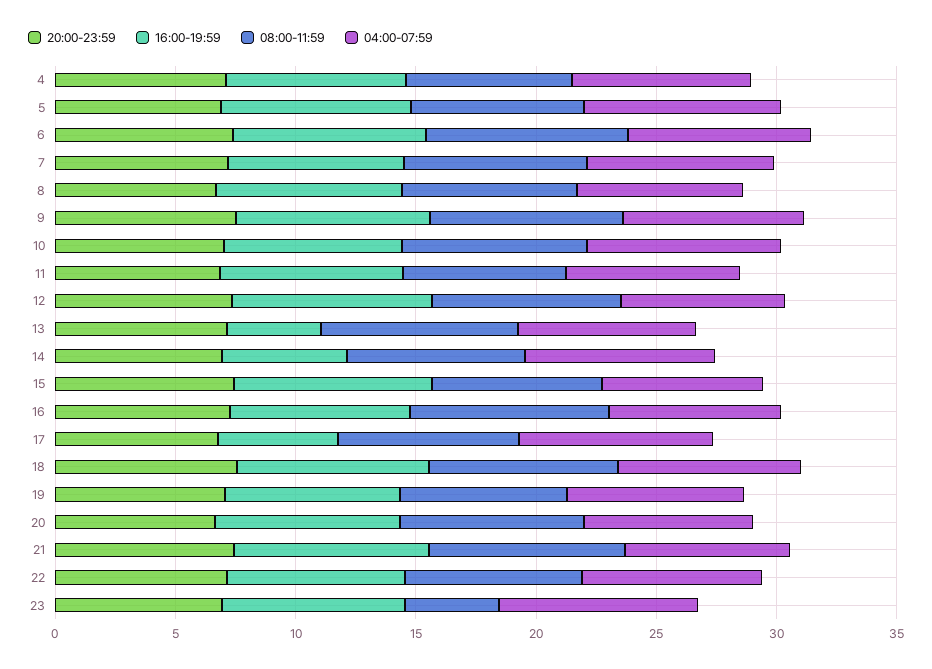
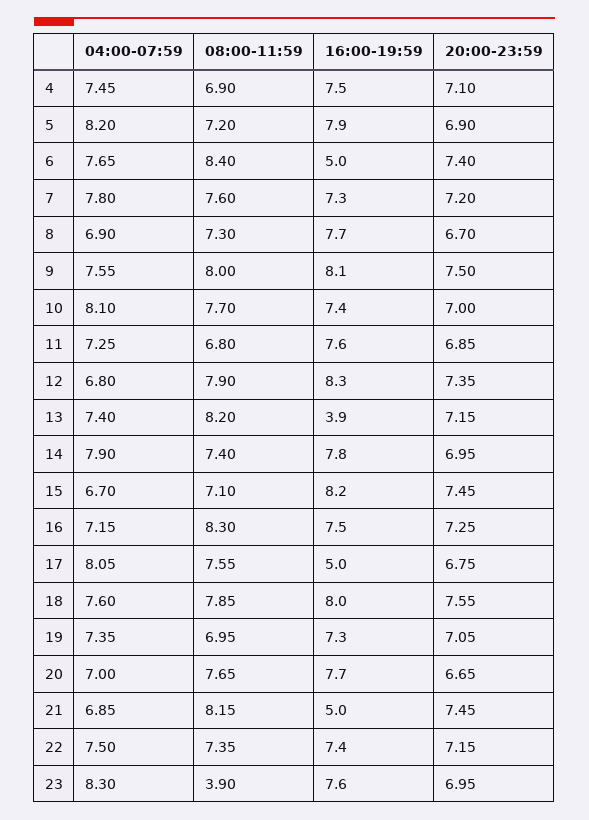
  {
    "20:00-23:59": {
      "4": 7.1,
      "5": 6.9,
      "6": 7.4,
      "7": 7.2,
      "8": 6.7,
      "9": 7.5,
      "10": 7,
      "11": 6.85,
      "12": 7.35,
      "13": 7.15,
      "14": 6.95,
      "15": 7.45,
      "16": 7.25,
      "17": 6.75,
      "18": 7.55,
      "19": 7.05,
      "20": 6.65,
      "21": 7.45,
      "22": 7.15,
      "23": 6.95
    },
    "16:00-19:59": {
      "4": 7.5,
      "5": 7.9,
-     "6": 8,
+     "6": 5,
      "7": 7.3,
      "8": 7.7,
      "9": 8.1,
      "10": 7.4,
      "11": 7.6,
      "12": 8.3,
      "13": 3.9,
-     "14": 5,
+     "14": 7.8,
      "15": 8.2,
      "16": 7.5,
      "17": 5,
      "18": 8,
      "19": 7.3,
      "20": 7.7,
-     "21": 8,
+     "21": 5,
      "22": 7.4,
      "23": 7.6
    },
    "08:00-11:59": {
      "4": 6.9,
      "5": 7.2,
      "6": 8.4,
      "7": 7.6,
      "8": 7.3,
      "9": 8,
      "10": 7.7,
      "11": 6.8,
      "12": 7.9,
      "13": 8.2,
      "14": 7.4,
      "15": 7.1,
      "16": 8.3,
      "17": 7.55,
      "18": 7.85,
      "19": 6.95,
      "20": 7.65,
      "21": 8.15,
      "22": 7.35,
      "23": 3.9
    },
    "04:00-07:59": {
      "4": 7.45,
      "5": 8.2,
      "6": 7.65,
      "7": 7.8,
      "8": 6.9,
      "9": 7.55,
      "10": 8.1,
      "11": 7.25,
      "12": 6.8,
      "13": 7.4,
      "14": 7.9,
      "15": 6.7,
      "16": 7.15,
      "17": 8.05,
      "18": 7.6,
      "19": 7.35,
      "20": 7,
      "21": 6.85,
      "22": 7.5,
      "23": 8.3
    }
  }

